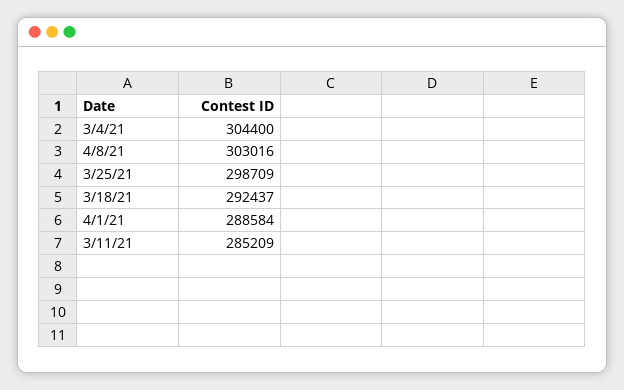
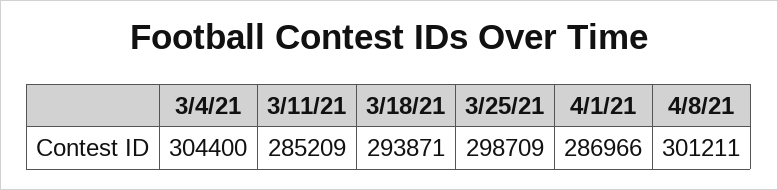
  {
    "3/4/21": 304400,
-   "4/8/21": 303016,
+   "4/8/21": 301211,
    "3/25/21": 298709,
-   "3/18/21": 292437,
+   "3/18/21": 293871,
-   "4/1/21": 288584,
+   "4/1/21": 286966,
    "3/11/21": 285209
  }

